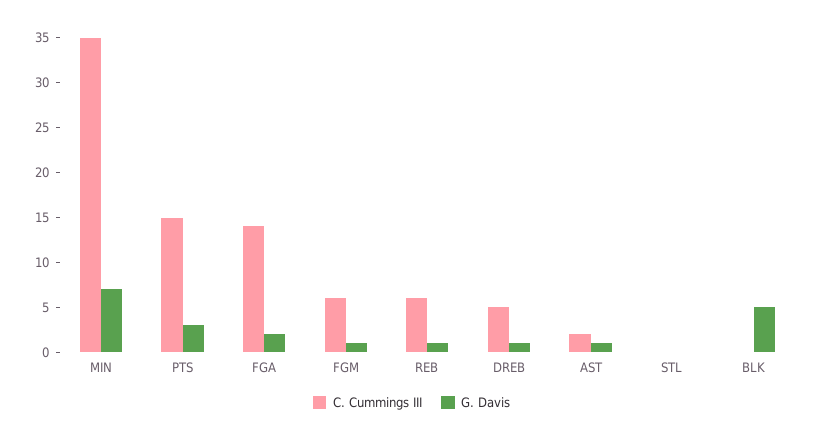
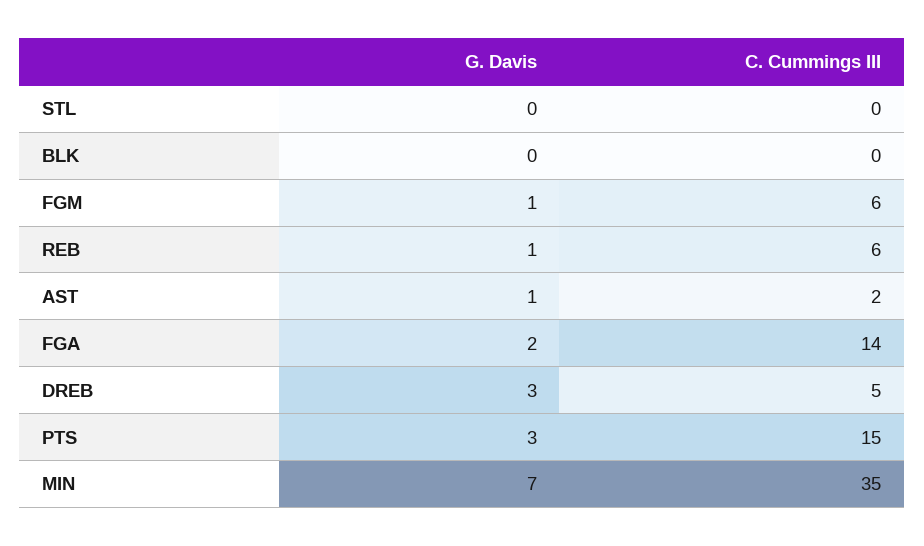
  {
    "C. Cummings III": {
      "MIN": 35,
      "PTS": 15,
      "FGA": 14,
      "FGM": 6,
      "REB": 6,
      "DREB": 5,
      "AST": 2,
      "STL": 0,
      "BLK": 0
    },
    "G. Davis": {
      "MIN": 7,
      "PTS": 3,
      "FGA": 2,
      "FGM": 1,
      "REB": 1,
-     "DREB": 1,
+     "DREB": 3,
      "AST": 1,
      "STL": 0,
-     "BLK": 5
+     "BLK": 0
    }
  }

